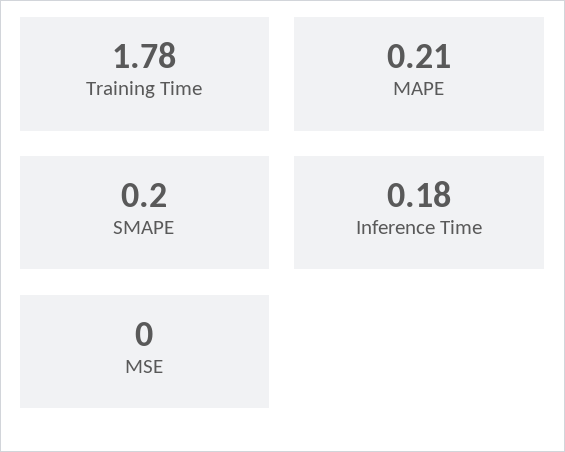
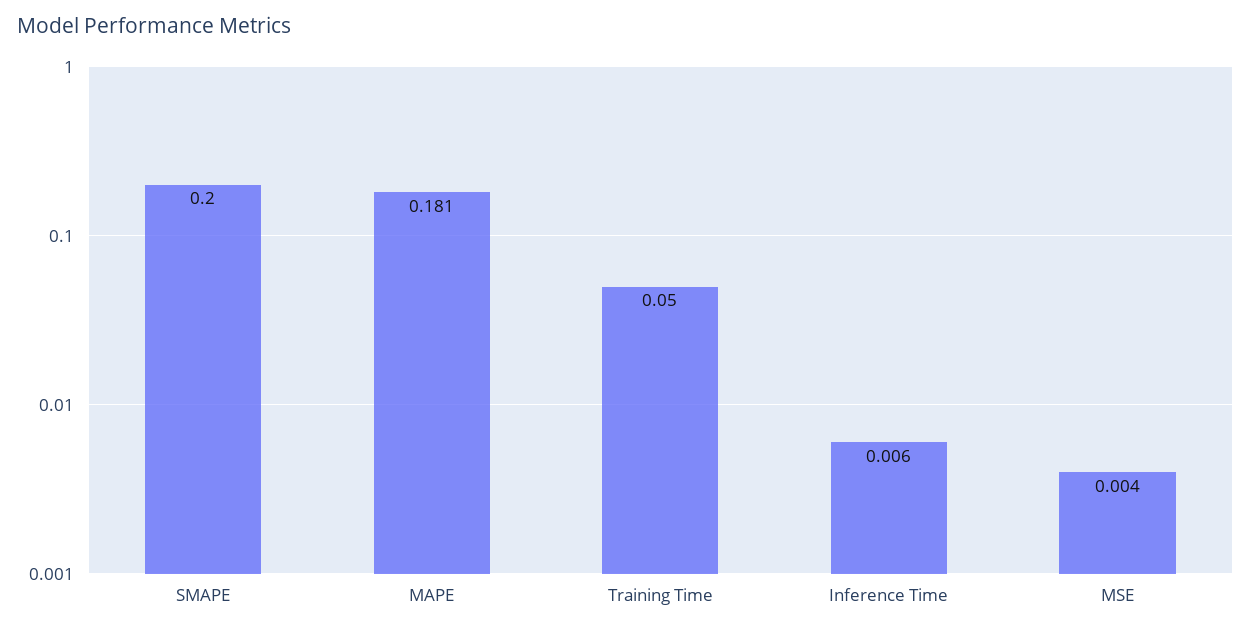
  {
-   "Training Time": 1.78,
+   "Training Time": 0.05,
-   "MAPE": 0.21,
+   "MAPE": 0.181,
    "SMAPE": 0.2,
-   "Inference Time": 0.18,
+   "Inference Time": 0.006,
    "MSE": 0.004
  }

